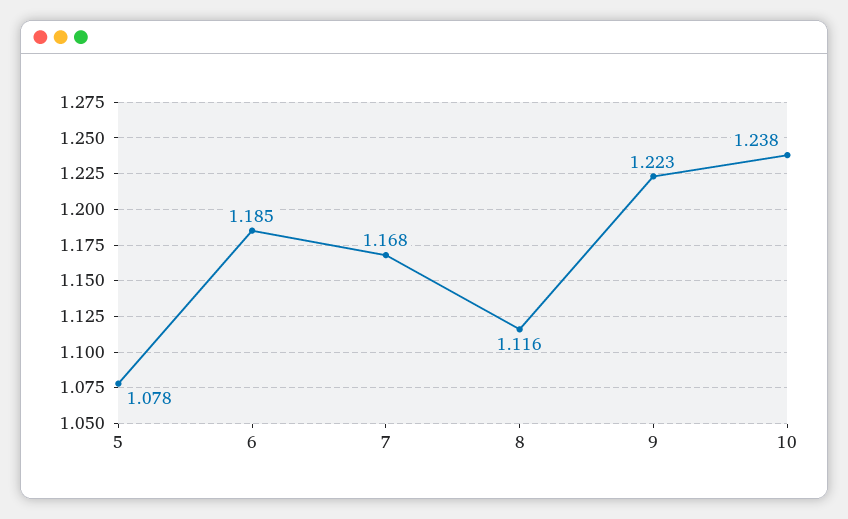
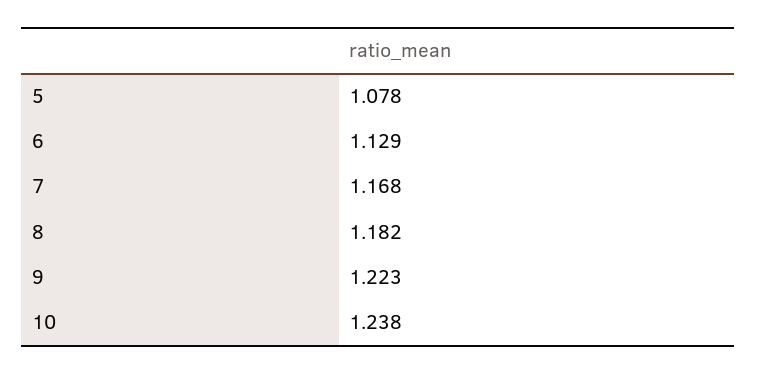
  {
    "5": 1.078,
-   "6": 1.185,
+   "6": 1.129,
    "7": 1.168,
-   "8": 1.116,
+   "8": 1.182,
    "9": 1.223,
    "10": 1.238
  }

